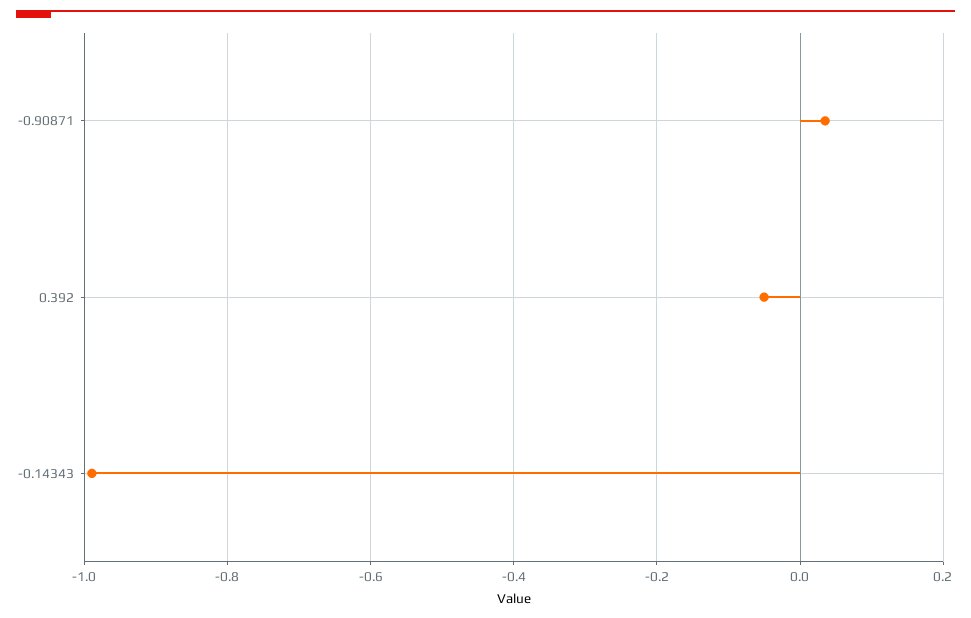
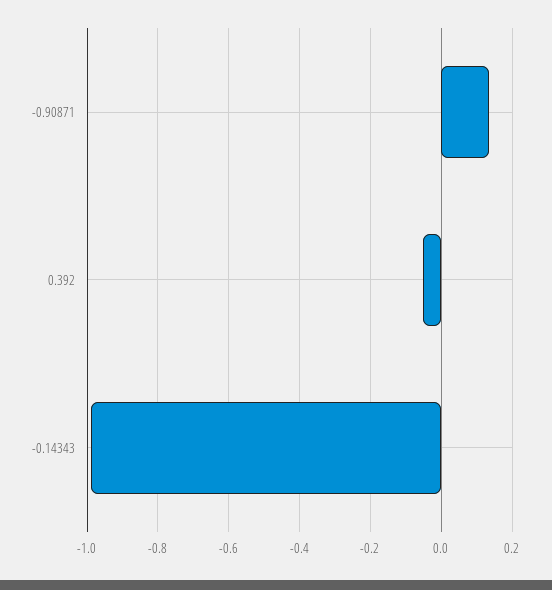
  {
-   "-0.90871": 0.04,
+   "-0.90871": 0.14,
    "0.392": -0.06,
    "-0.14343": -0.98
  }

